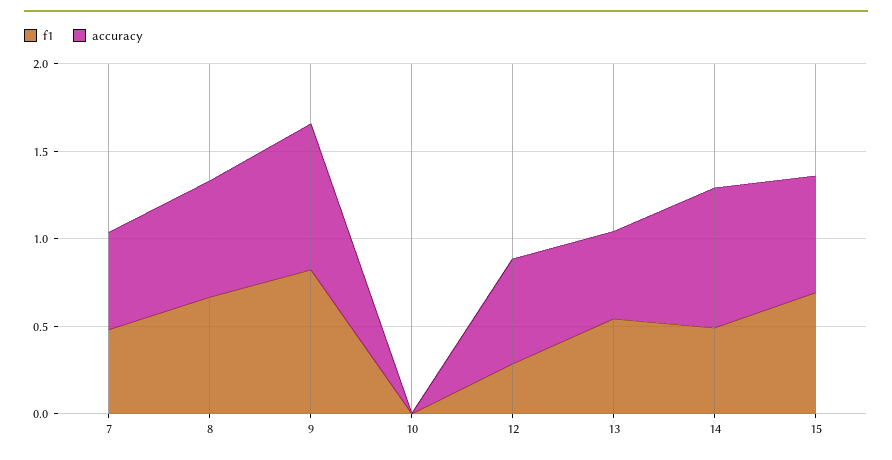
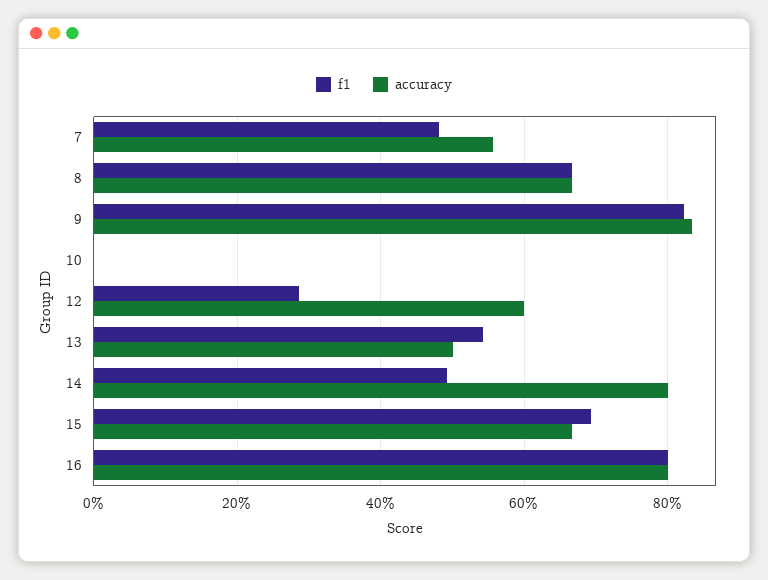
  {
    "f1": {
      "7": 0.48,
      "8": 0.66,
      "9": 0.82,
      "10": 0,
      "12": 0.28,
      "13": 0.54,
      "14": 0.5,
-     "15": 0.7
+     "15": 0.7,
+     "16": 0.8
    },
    "accuracy": {
      "7": 0.56,
      "8": 0.66,
      "9": 0.84,
      "10": 0,
      "12": 0.6,
      "13": 0.5,
      "14": 0.8,
-     "15": 0.66
+     "15": 0.66,
+     "16": 0.8
    }
  }

